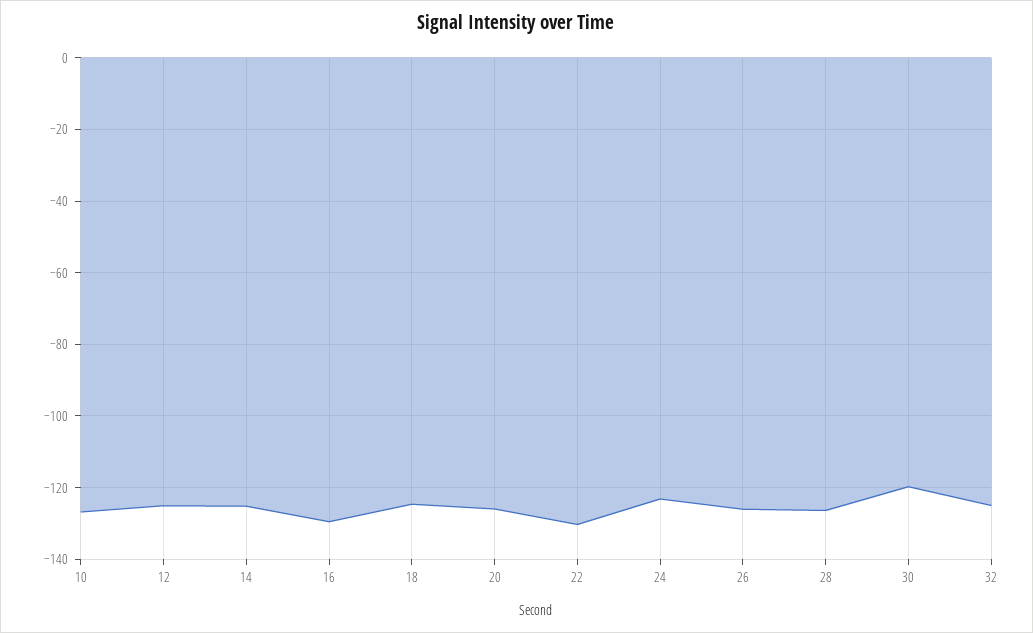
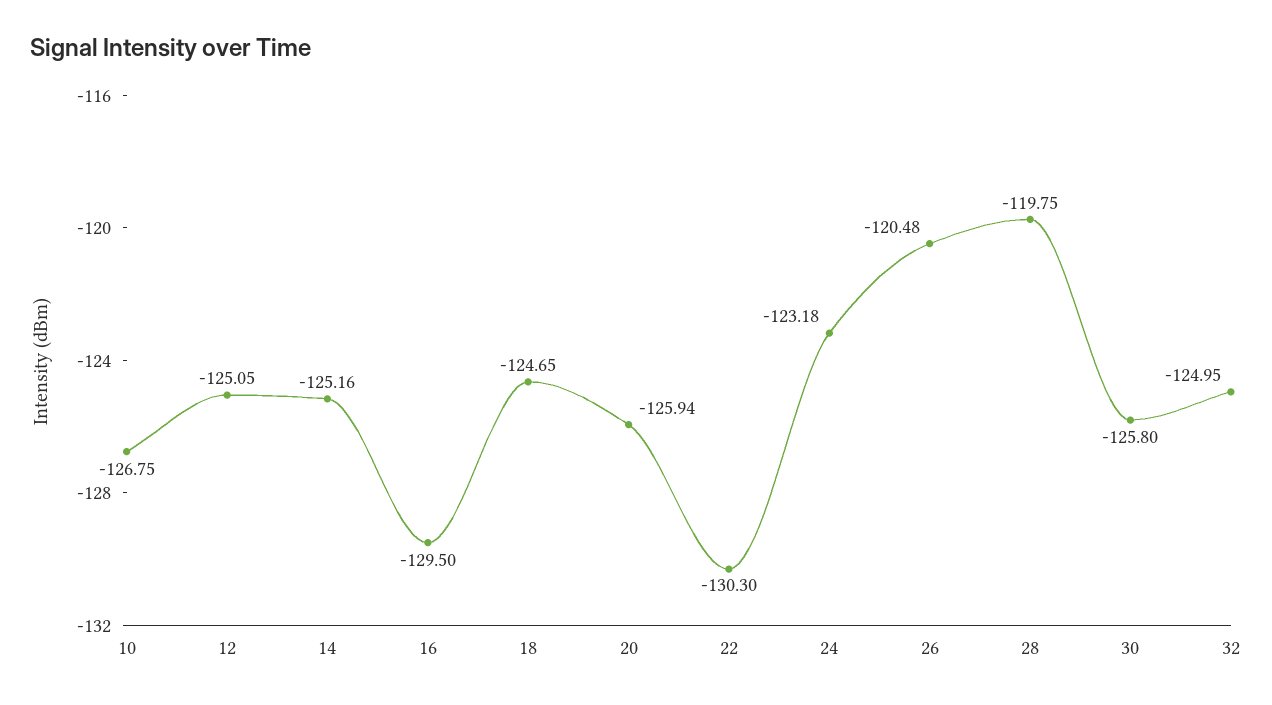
  {
    "10": -126.75,
    "12": -125.05,
    "14": -125.16,
    "16": -129.5,
    "18": -124.65,
    "20": -125.94,
    "22": -130.3,
    "24": -123.18,
-   "26": -126,
+   "26": -120.48,
-   "28": -126,
+   "28": -119.75,
-   "30": -120,
+   "30": -125.8,
    "32": -124.95
  }

